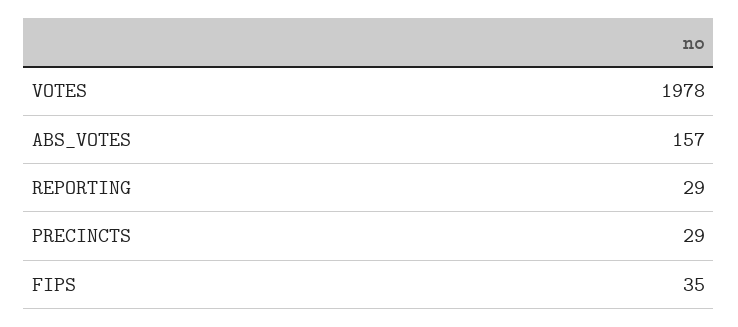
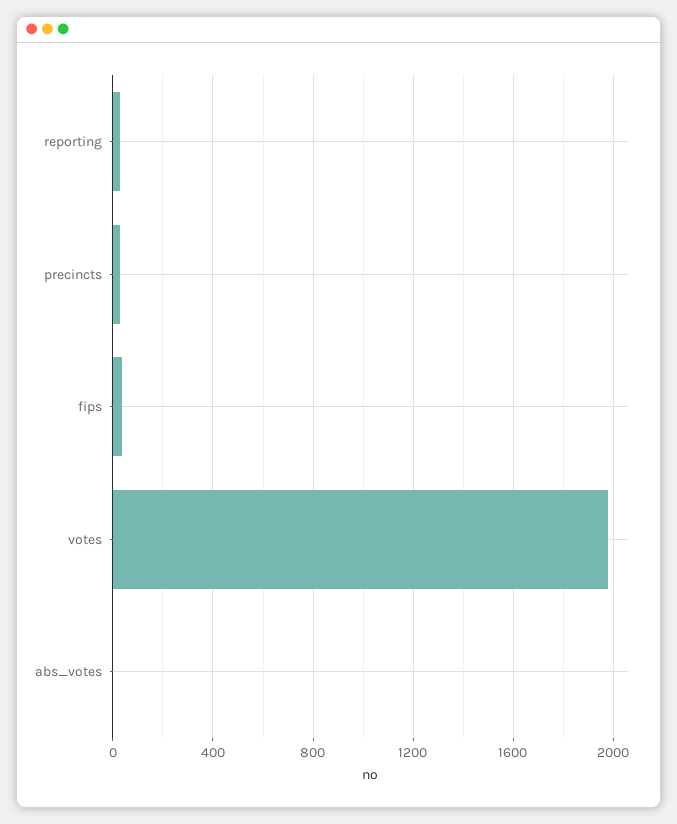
  {
    "VOTES": 1978,
-   "ABS_VOTES": 157,
+   "ABS_VOTES": 0,
    "REPORTING": 29,
    "PRECINCTS": 29,
    "FIPS": 35
  }

